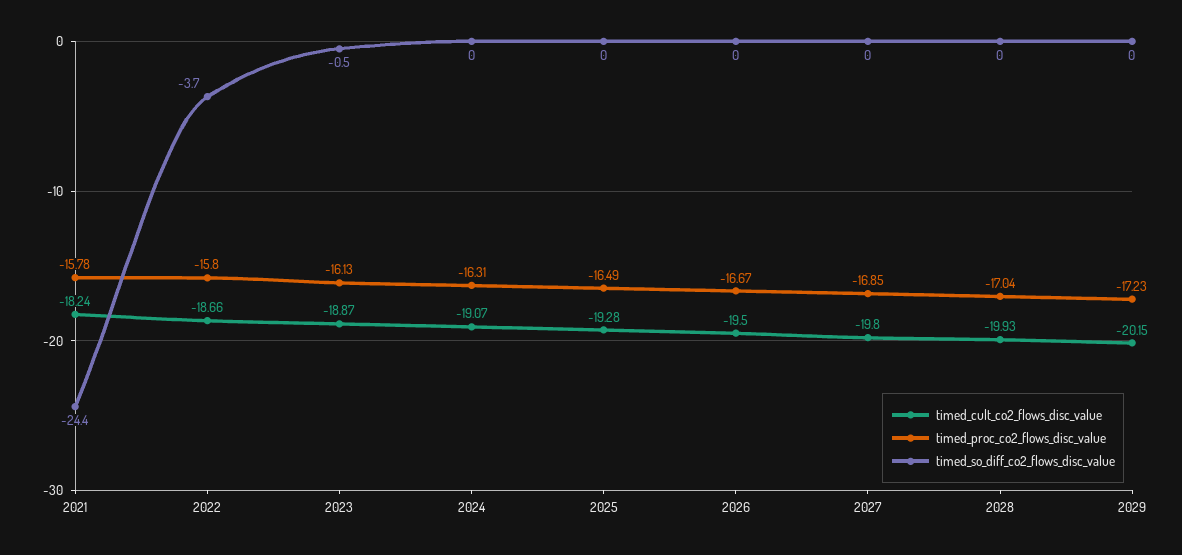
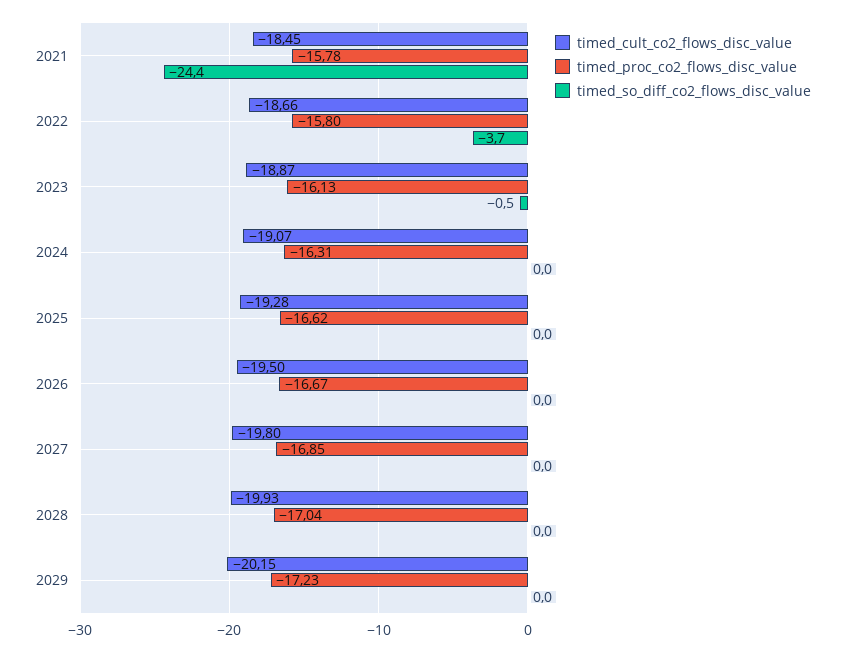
  {
    "timed_cult_co2_flows_disc_value": {
-     "2021": -18.24,
+     "2021": -18.45,
      "2022": -18.66,
      "2023": -18.87,
      "2024": -19.07,
      "2025": -19.28,
      "2026": -19.5,
      "2027": -19.8,
      "2028": -19.93,
      "2029": -20.15
    },
    "timed_proc_co2_flows_disc_value": {
      "2021": -15.78,
      "2022": -15.8,
      "2023": -16.13,
      "2024": -16.31,
-     "2025": -16.49,
+     "2025": -16.62,
      "2026": -16.67,
      "2027": -16.85,
      "2028": -17.04,
      "2029": -17.23
    },
    "timed_so_diff_co2_flows_disc_value": {
      "2021": -24.4,
      "2022": -3.7,
      "2023": -0.5,
      "2024": 0,
      "2025": 0,
      "2026": 0,
      "2027": 0,
      "2028": 0,
      "2029": 0
    }
  }

